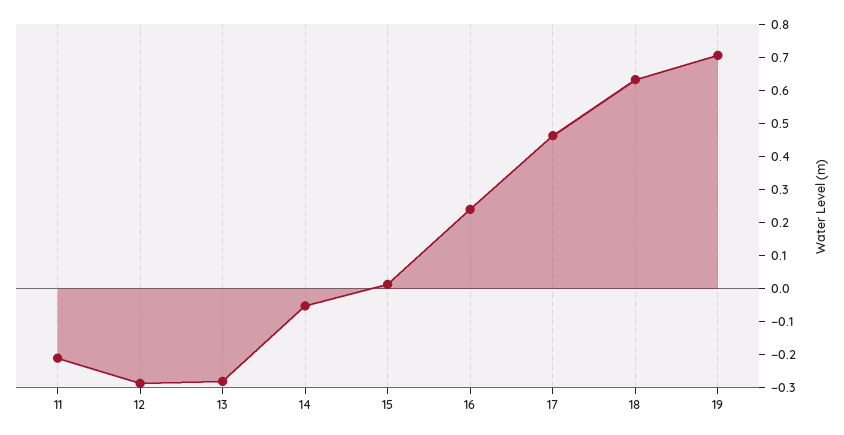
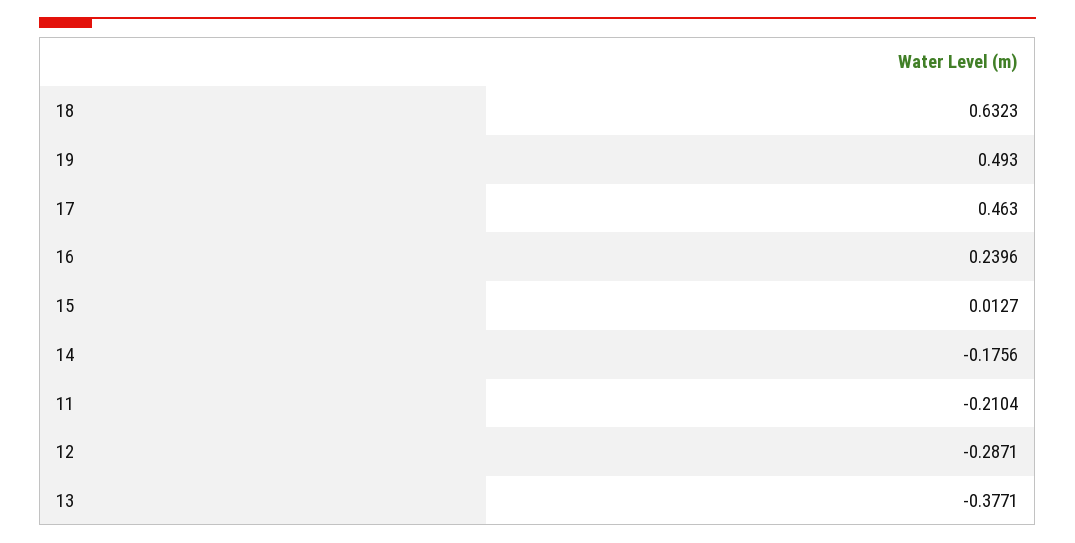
  {
    "11": -0.2104,
    "12": -0.2871,
-   "13": -0.275,
+   "13": -0.3771,
-   "14": -0.05,
+   "14": -0.1756,
    "15": 0.0127,
    "16": 0.2396,
    "17": 0.463,
    "18": 0.6323,
-   "19": 0.7
+   "19": 0.493
  }

